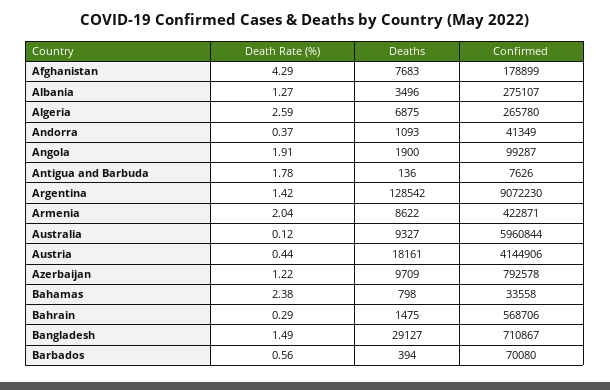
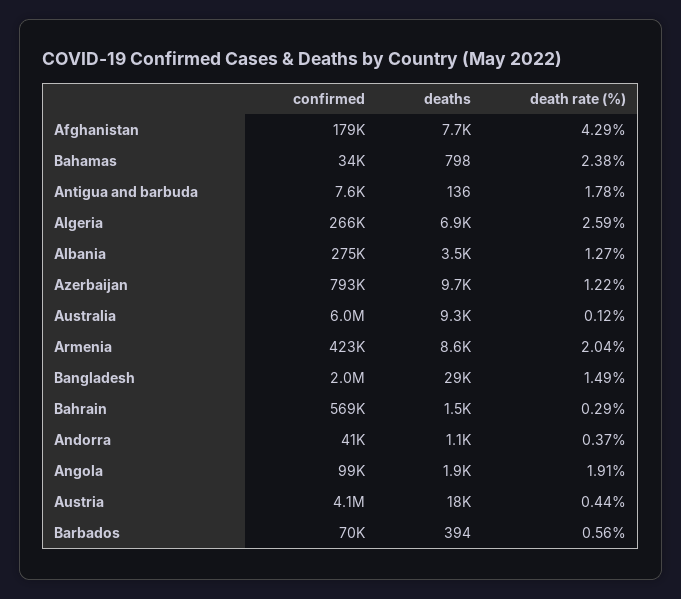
  {
    "Death Rate (%)": {
      "Afghanistan": 4.29,
      "Albania": 1.27,
      "Algeria": 2.59,
      "Andorra": 0.37,
      "Angola": 1.91,
      "Antigua and Barbuda": 1.78,
-     "Argentina": 1.42,
      "Armenia": 2.04,
      "Australia": 0.12,
      "Austria": 0.44,
      "Azerbaijan": 1.22,
      "Bahamas": 2.38,
      "Bahrain": 0.29,
      "Bangladesh": 1.49,
      "Barbados": 0.56
    },
    "Deaths": {
      "Afghanistan": 7683,
      "Albania": 3496,
      "Algeria": 6875,
      "Andorra": 1093,
      "Angola": 1900,
      "Antigua and Barbuda": 136,
-     "Argentina": 128542,
      "Armenia": 8622,
      "Australia": 9327,
      "Austria": 18161,
      "Azerbaijan": 9709,
      "Bahamas": 798,
      "Bahrain": 1475,
      "Bangladesh": 29127,
      "Barbados": 394
    },
    "Confirmed": {
      "Afghanistan": 178899,
      "Albania": 275107,
      "Algeria": 265780,
      "Andorra": 41349,
      "Angola": 99287,
      "Antigua and Barbuda": 7626,
-     "Argentina": 9072230,
      "Armenia": 422871,
      "Australia": 5960844,
      "Austria": 4144906,
      "Azerbaijan": 792578,
      "Bahamas": 33558,
      "Bahrain": 568706,
-     "Bangladesh": 710867,
+     "Bangladesh": 2000000,
      "Barbados": 70080
    }
  }

